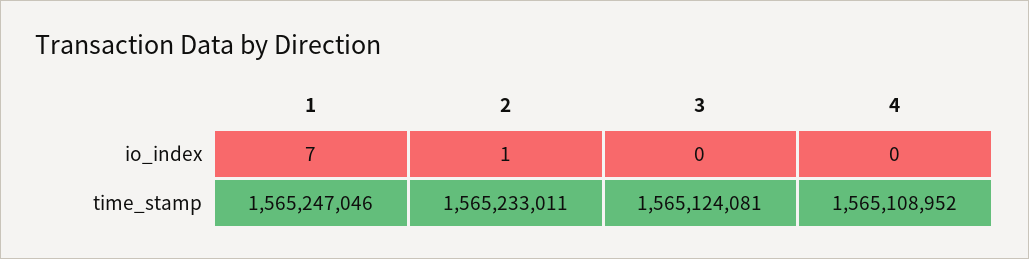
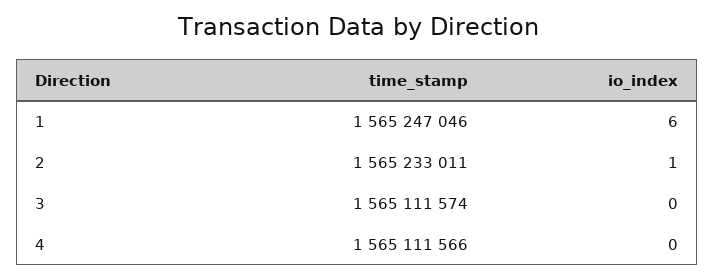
  {
    "1": {
-     "io_index": 7,
+     "io_index": 6,
      "time_stamp": 1565247046
    },
    "2": {
      "io_index": 1,
      "time_stamp": 1565233011
    },
    "3": {
      "io_index": 0,
-     "time_stamp": 1565124081
+     "time_stamp": 1565111574
    },
    "4": {
      "io_index": 0,
-     "time_stamp": 1565108952
+     "time_stamp": 1565111566
    }
  }

